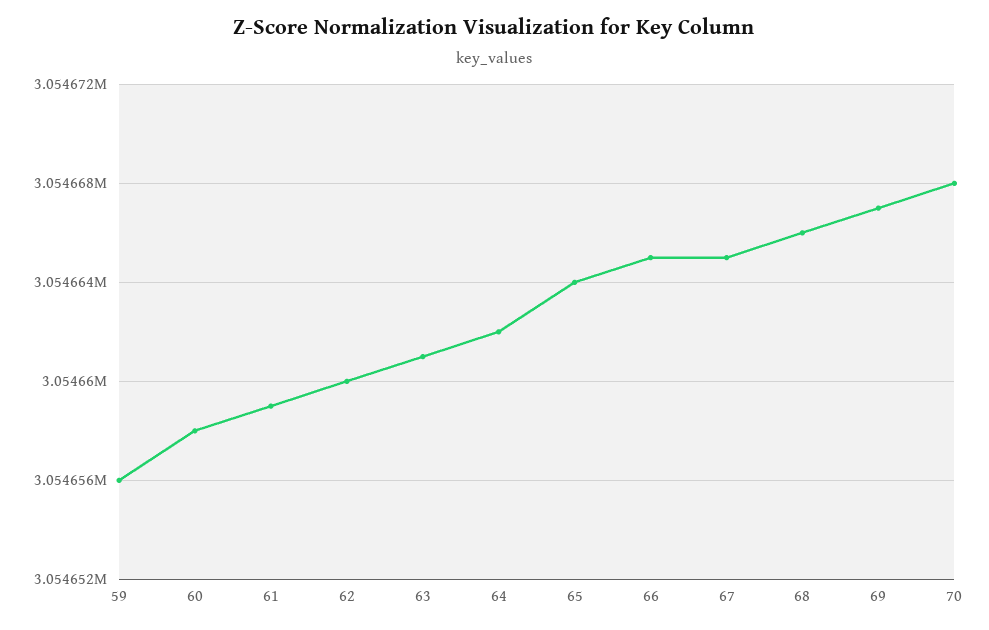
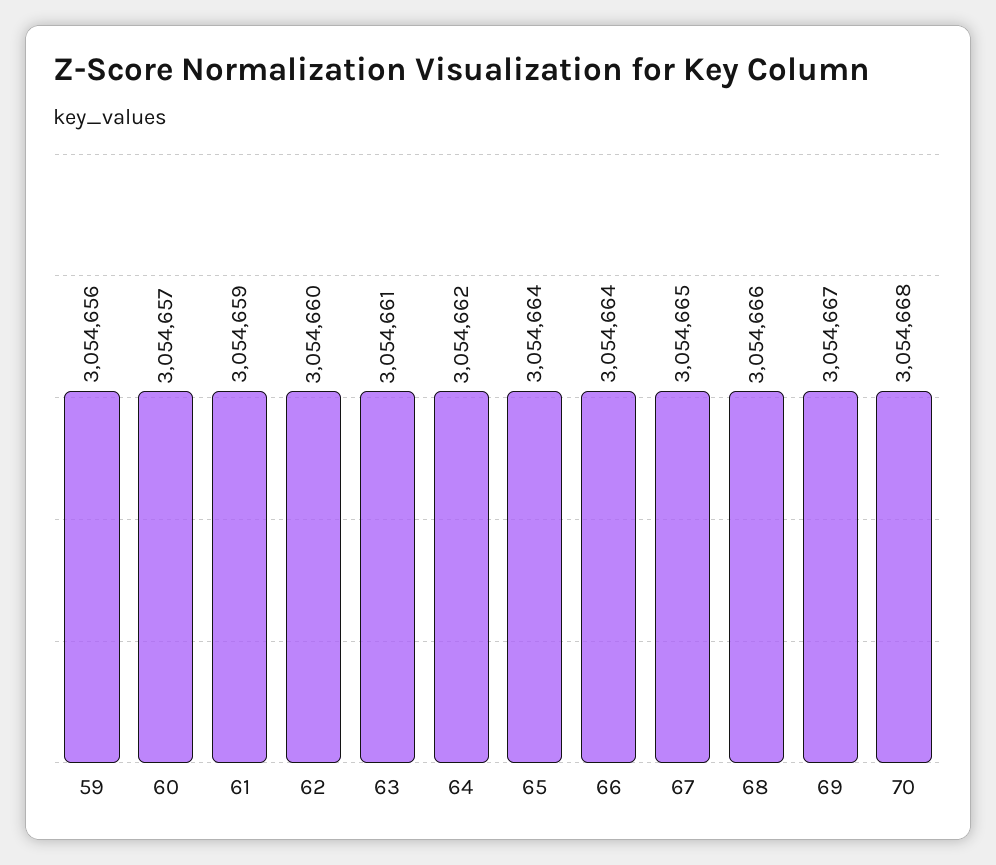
  {
    "59": 3054656,
-   "60": 3054658,
+   "60": 3054657,
    "61": 3054659,
    "62": 3054660,
    "63": 3054661,
    "64": 3054662,
    "65": 3054664,
-   "66": 3054665,
+   "66": 3054664,
    "67": 3054665,
    "68": 3054666,
    "69": 3054667,
    "70": 3054668
  }

